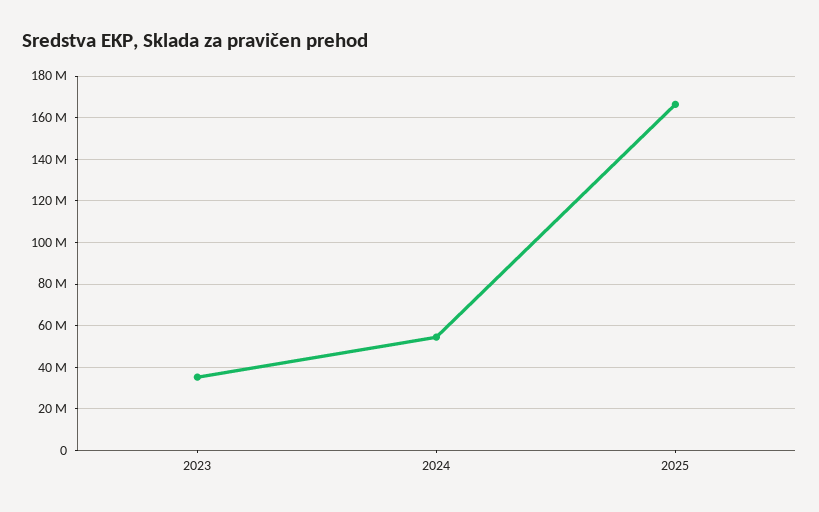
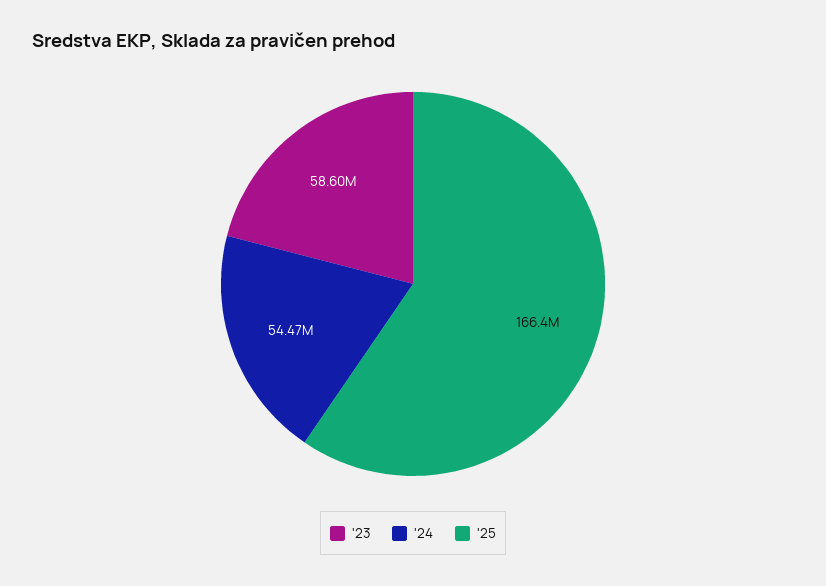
  {
-   "2023": 35000000,
+   "2023": 58600000,
    "2024": 54470000,
    "2025": 166400000
  }

